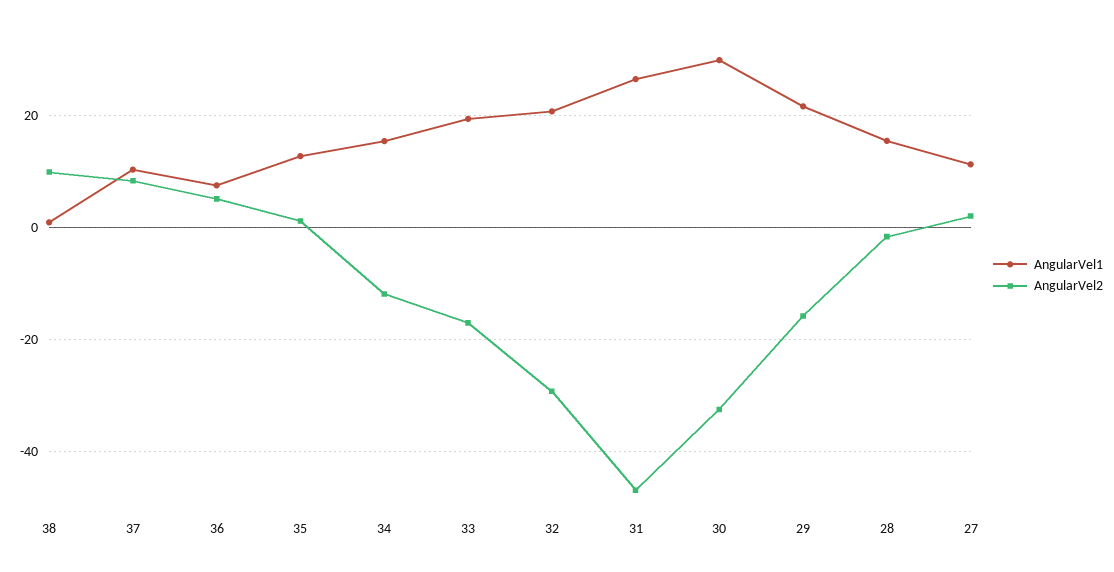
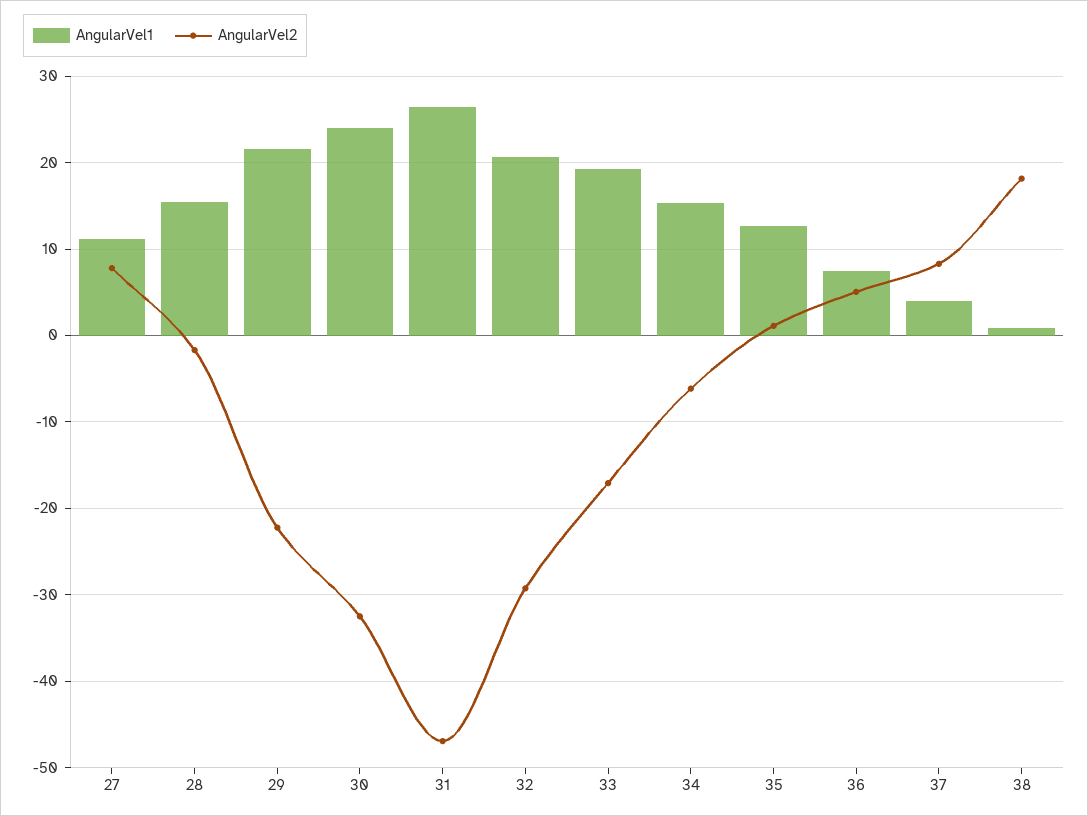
  {
    "AngularVel1": {
      "38": 1,
-     "37": 10,
+     "37": 4,
      "36": 7,
      "35": 13,
      "34": 15,
      "33": 19,
      "32": 21,
      "31": 26,
-     "30": 30,
+     "30": 24,
      "29": 22,
      "28": 15,
      "27": 11
    },
    "AngularVel2": {
-     "38": 10,
+     "38": 18,
      "37": 8,
      "36": 5,
      "35": 1,
-     "34": -12,
+     "34": -6,
      "33": -17,
      "32": -29,
      "31": -47,
      "30": -33,
-     "29": -16,
+     "29": -22,
      "28": -2,
-     "27": 2
+     "27": 8
    }
  }

